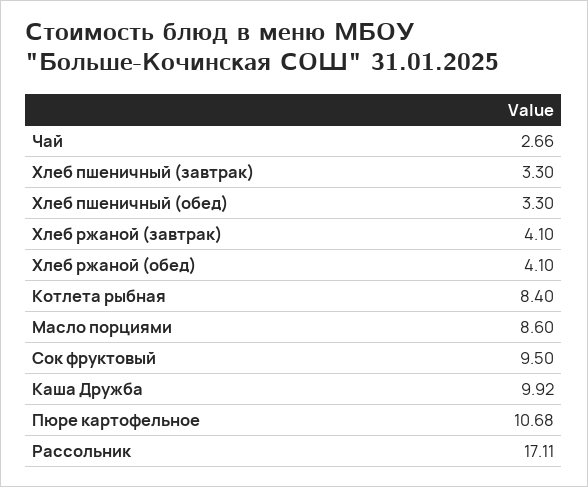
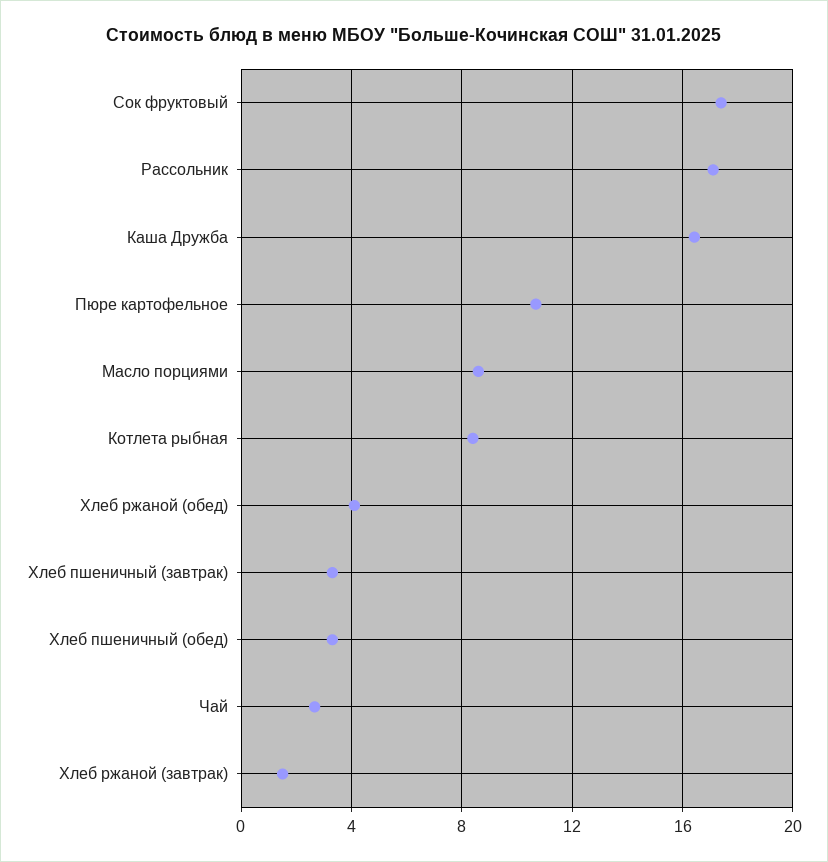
  {
    "Чай": 2.66,
    "Хлеб пшеничный (завтрак)": 3.3,
    "Хлеб пшеничный (обед)": 3.3,
-   "Хлеб ржаной (завтрак)": 4.1,
+   "Хлеб ржаной (завтрак)": 1.5,
    "Хлеб ржаной (обед)": 4.1,
    "Котлета рыбная": 8.4,
    "Масло порциями": 8.6,
-   "Сок фруктовый": 9.5,
+   "Сок фруктовый": 17.5,
-   "Каша Дружба": 9.92,
+   "Каша Дружба": 16.5,
    "Пюре картофельное": 10.68,
    "Рассольник": 17.11
  }

